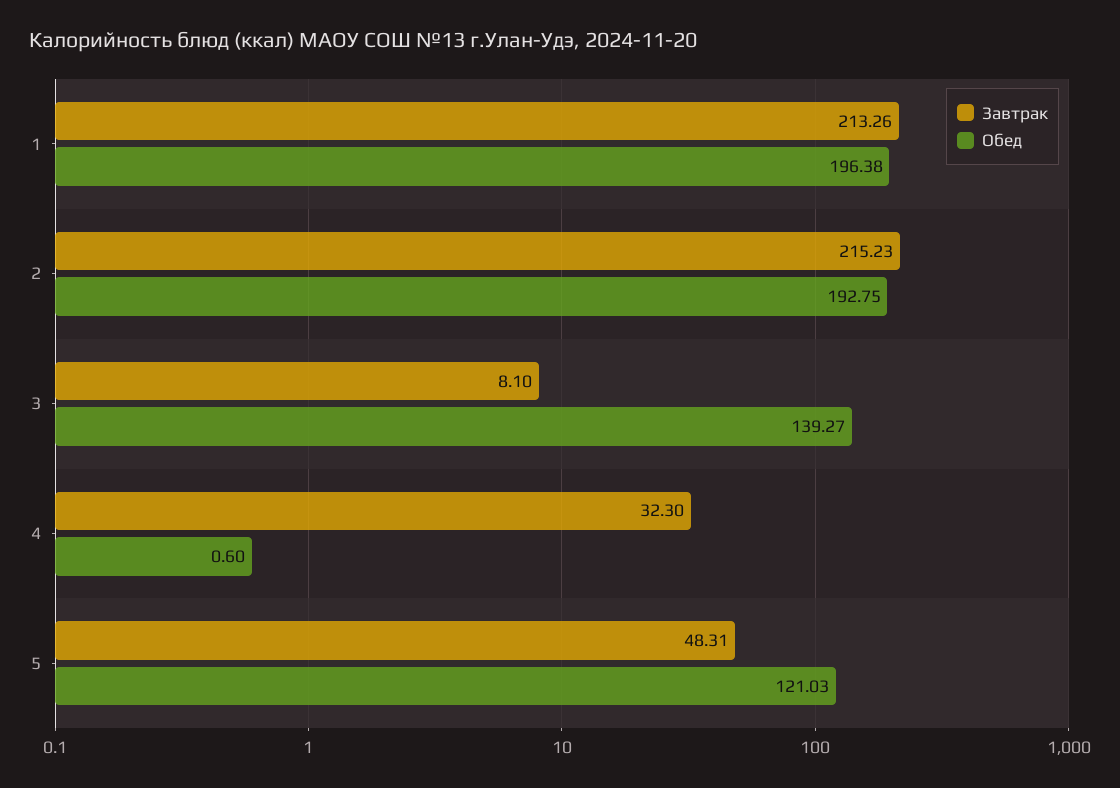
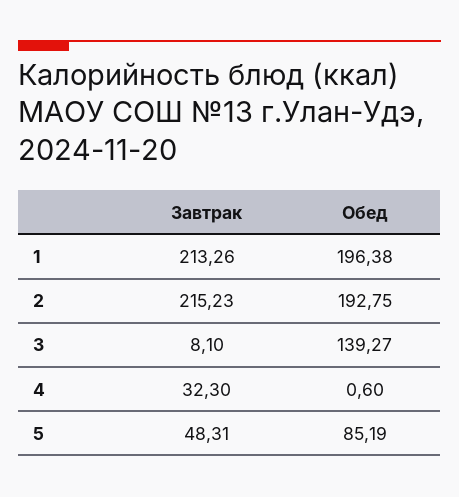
  {
    "Завтрак": {
      "1": 213.26,
      "2": 215.23,
      "3": 8.1,
      "4": 32.3,
      "5": 48.31
    },
    "Обед": {
      "1": 196.38,
      "2": 192.75,
      "3": 139.27,
      "4": 0.6,
-     "5": 121.03
+     "5": 85.19
    }
  }

